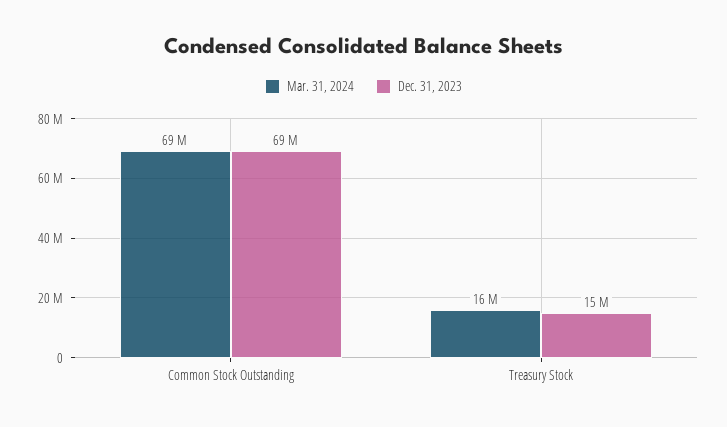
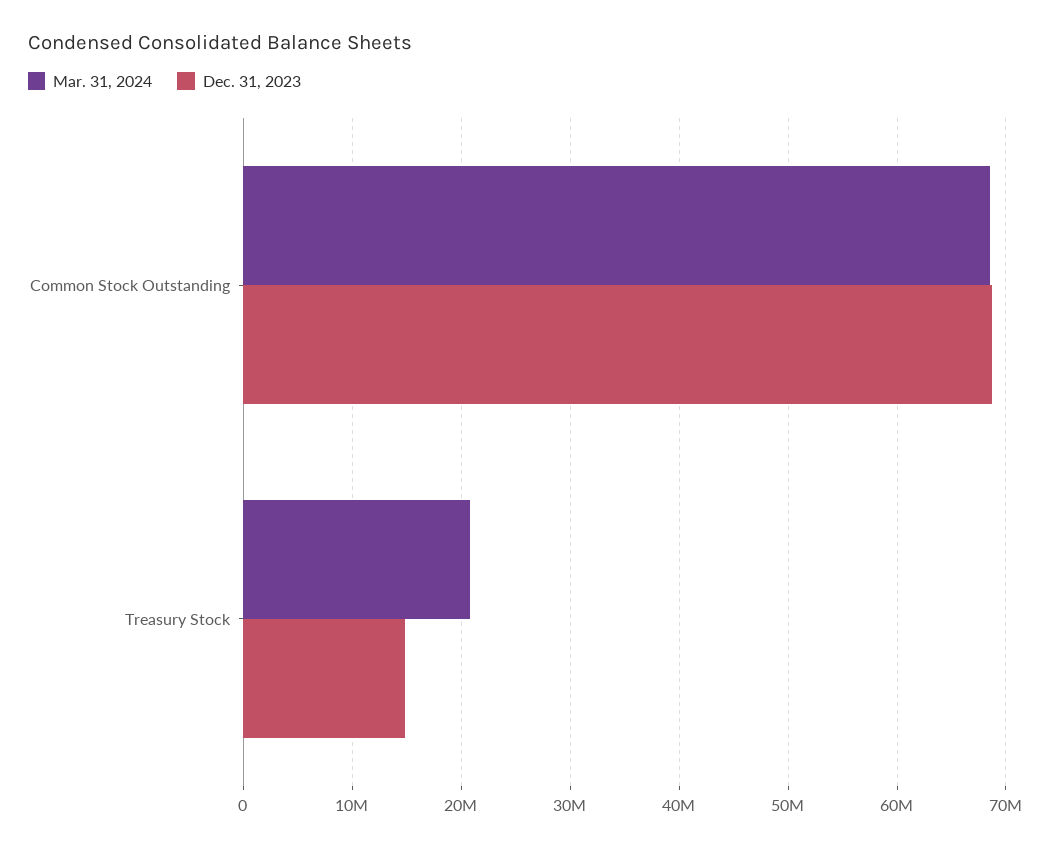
  {
    "Mar. 31, 2024": {
      "Common Stock Outstanding": 69000000,
-     "Treasury Stock": 16000000
+     "Treasury Stock": 21000000
    },
    "Dec. 31, 2023": {
      "Common Stock Outstanding": 69000000,
      "Treasury Stock": 15000000
    }
  }

